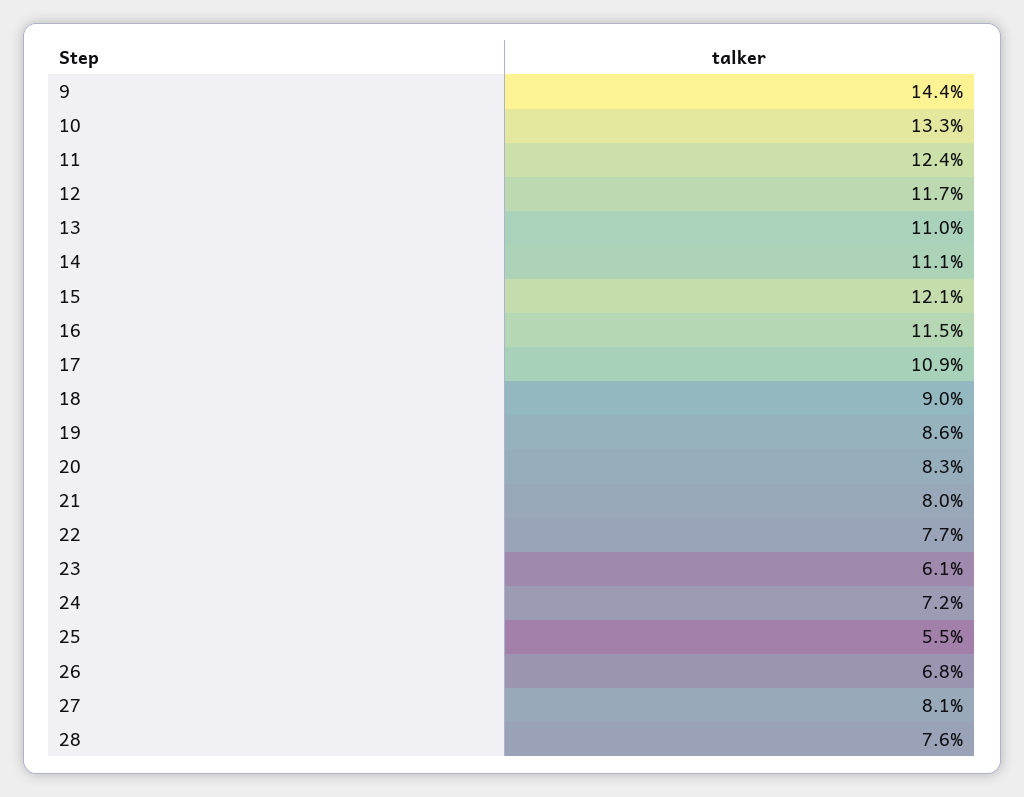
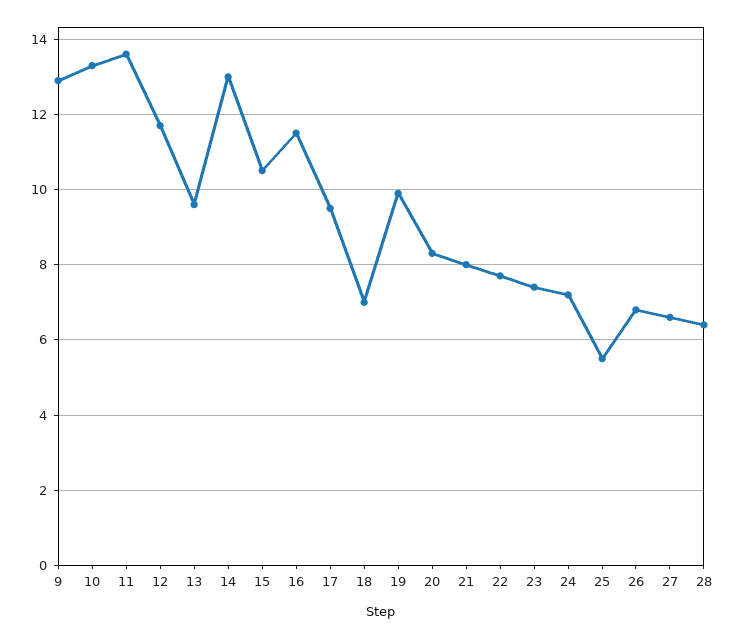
  {
-   "9": 14.4,
+   "9": 13,
    "10": 13.3,
-   "11": 12.4,
+   "11": 13.5,
    "12": 11.7,
-   "13": 11,
+   "13": 9.5,
-   "14": 11.1,
+   "14": 13,
-   "15": 12.1,
+   "15": 10.5,
    "16": 11.5,
-   "17": 10.9,
+   "17": 9.5,
-   "18": 9,
+   "18": 7,
-   "19": 8.6,
+   "19": 10,
    "20": 8.3,
    "21": 8,
    "22": 7.7,
-   "23": 6.1,
+   "23": 7.5,
    "24": 7.2,
    "25": 5.5,
    "26": 6.8,
-   "27": 8.1,
+   "27": 6.5,
-   "28": 7.6
+   "28": 6.5
  }

